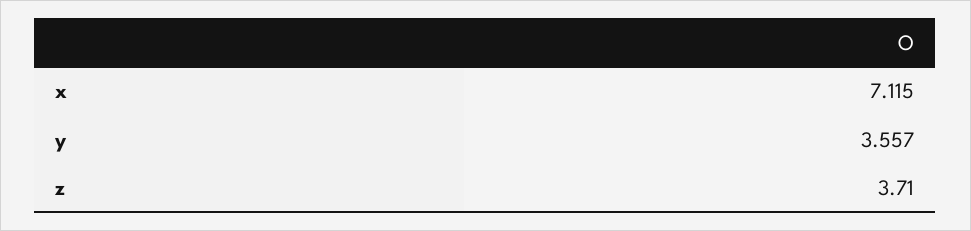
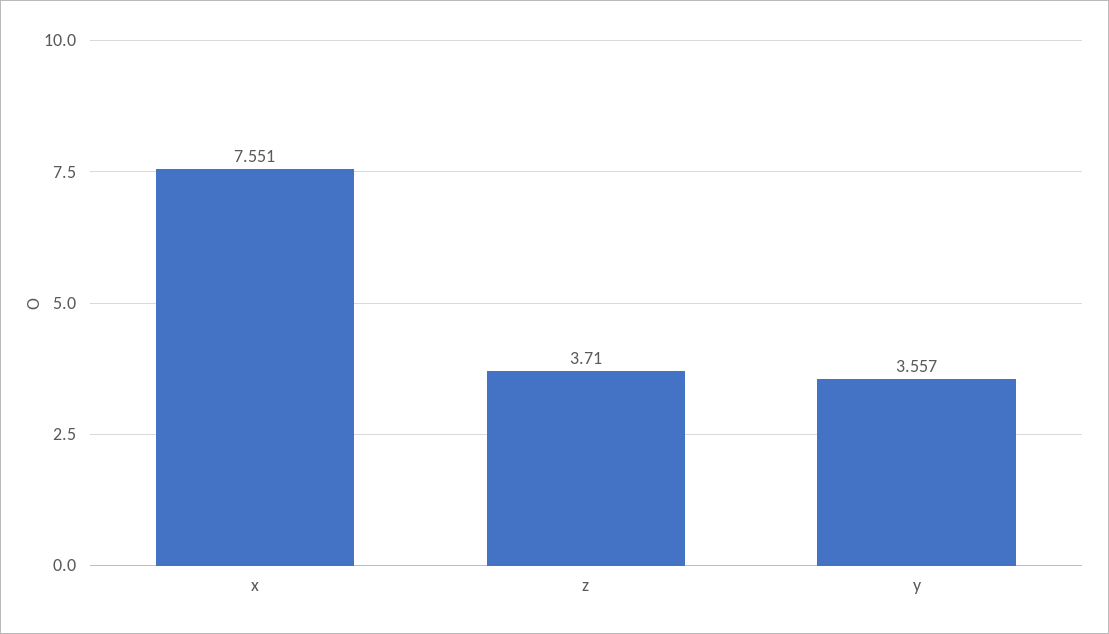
  {
-   "x": 7.115,
+   "x": 7.551,
    "y": 3.557,
    "z": 3.71
  }

